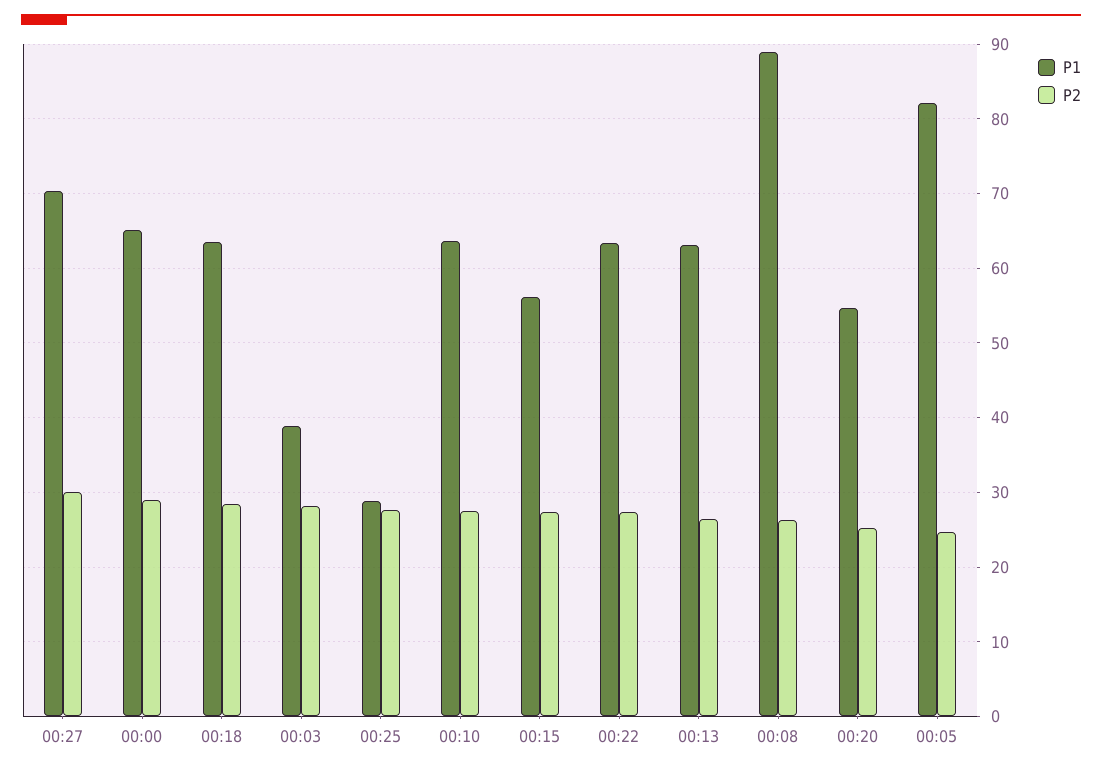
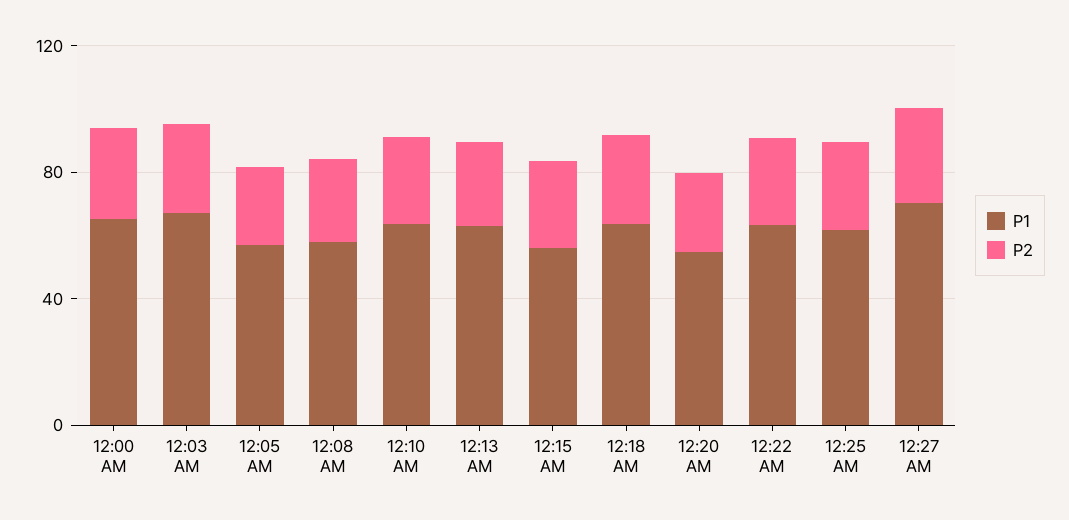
  {
    "P1": {
      "00:27": 70,
      "00:00": 65,
      "00:18": 64,
-     "00:03": 39,
+     "00:03": 70,
-     "00:25": 29,
+     "00:25": 60,
      "00:10": 64,
      "00:15": 56,
      "00:22": 63,
      "00:13": 63,
-     "00:08": 89,
+     "00:08": 60,
      "00:20": 55,
-     "00:05": 82
+     "00:05": 60
    },
    "P2": {
      "00:27": 30,
      "00:00": 29,
      "00:18": 28,
      "00:03": 28,
      "00:25": 28,
      "00:10": 27,
      "00:15": 27,
      "00:22": 27,
      "00:13": 26,
      "00:08": 26,
      "00:20": 25,
      "00:05": 25
    }
  }

